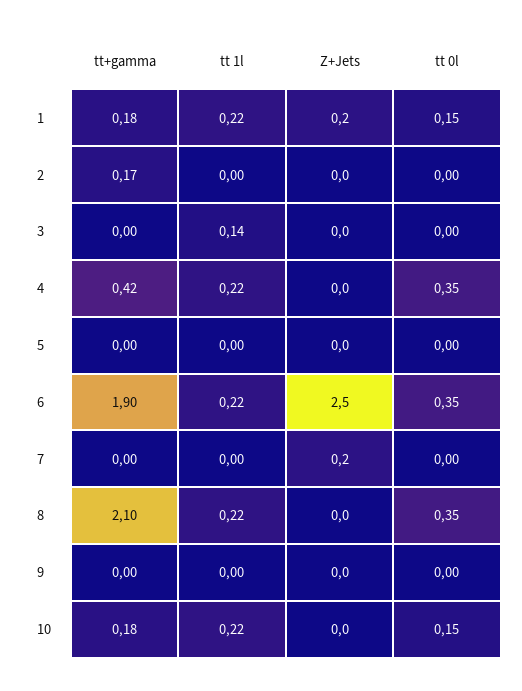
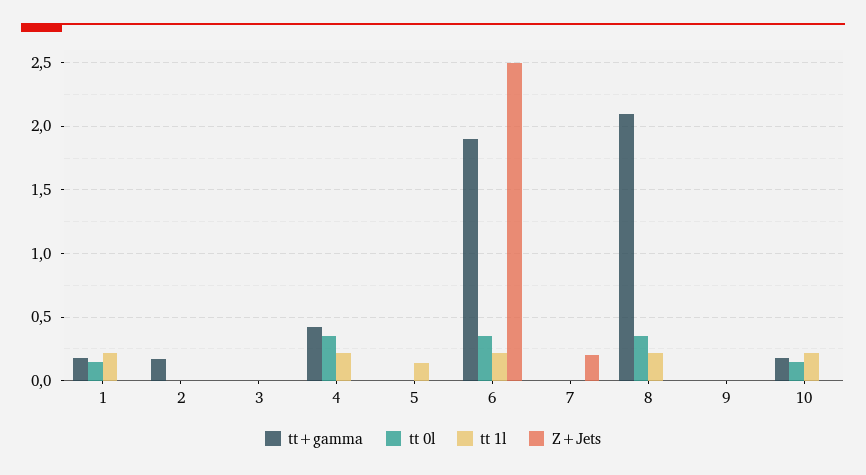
  {
    "tt+gamma": {
      "1": 0.18,
      "2": 0.17,
      "3": 0,
      "4": 0.42,
      "5": 0,
      "6": 1.9,
      "7": 0,
      "8": 2.1,
      "9": 0,
      "10": 0.18
    },
    "tt 1l": {
      "1": 0.22,
      "2": 0,
-     "3": 0.14,
+     "3": 0,
      "4": 0.22,
-     "5": 0,
+     "5": 0.15,
      "6": 0.22,
      "7": 0,
      "8": 0.22,
      "9": 0,
      "10": 0.22
    },
    "Z+Jets": {
-     "1": 0.2,
+     "1": 0,
      "2": 0,
      "3": 0,
      "4": 0,
      "5": 0,
      "6": 2.5,
      "7": 0.2,
      "8": 0,
      "9": 0,
      "10": 0
    },
    "tt 0l": {
      "1": 0.15,
      "2": 0,
      "3": 0,
      "4": 0.35,
      "5": 0,
      "6": 0.35,
      "7": 0,
      "8": 0.35,
      "9": 0,
      "10": 0.15
    }
  }

